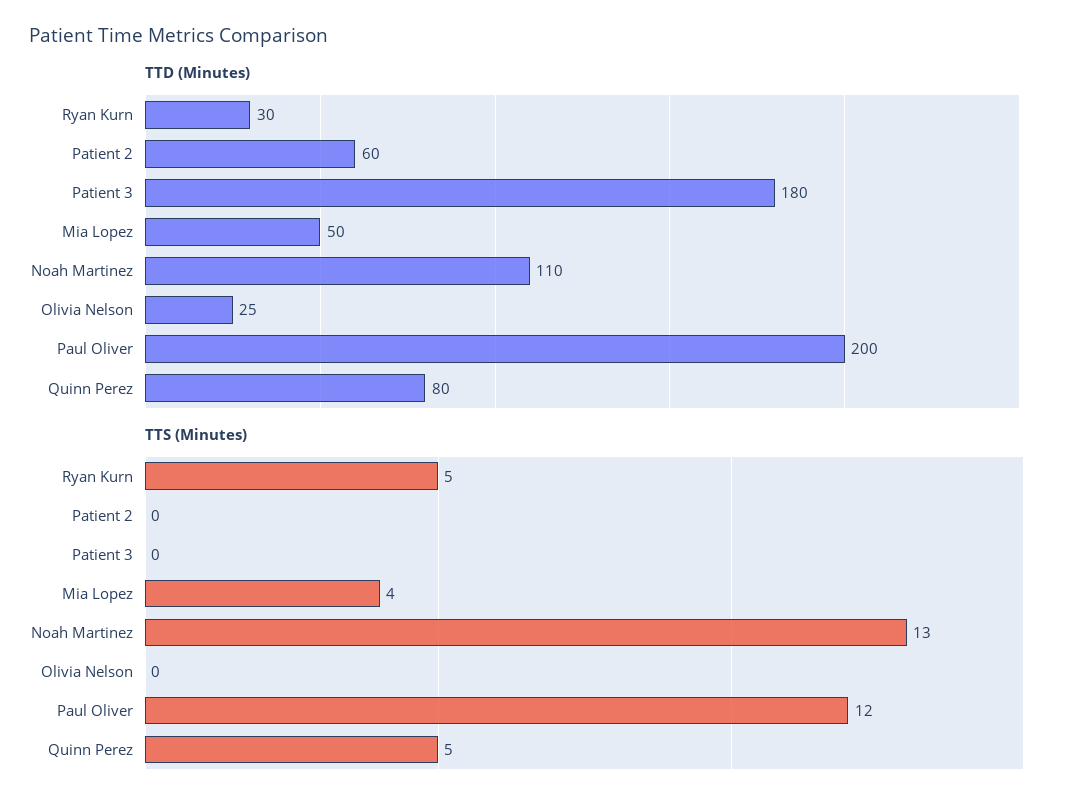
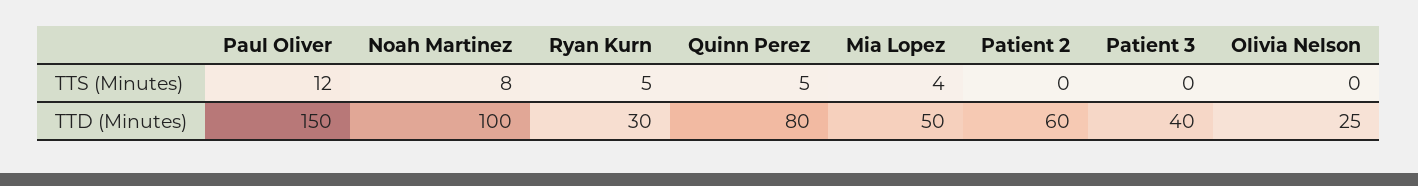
  {
    "TTD (Minutes)": {
      "Ryan Kurn": 30,
      "Patient 2": 60,
-     "Patient 3": 180,
+     "Patient 3": 40,
      "Mia Lopez": 50,
-     "Noah Martinez": 110,
+     "Noah Martinez": 100,
      "Olivia Nelson": 25,
-     "Paul Oliver": 200,
+     "Paul Oliver": 150,
      "Quinn Perez": 80
    },
    "TTS (Minutes)": {
      "Ryan Kurn": 5,
      "Patient 2": 0,
      "Patient 3": 0,
      "Mia Lopez": 4,
-     "Noah Martinez": 13,
+     "Noah Martinez": 8,
      "Olivia Nelson": 0,
      "Paul Oliver": 12,
      "Quinn Perez": 5
    }
  }

